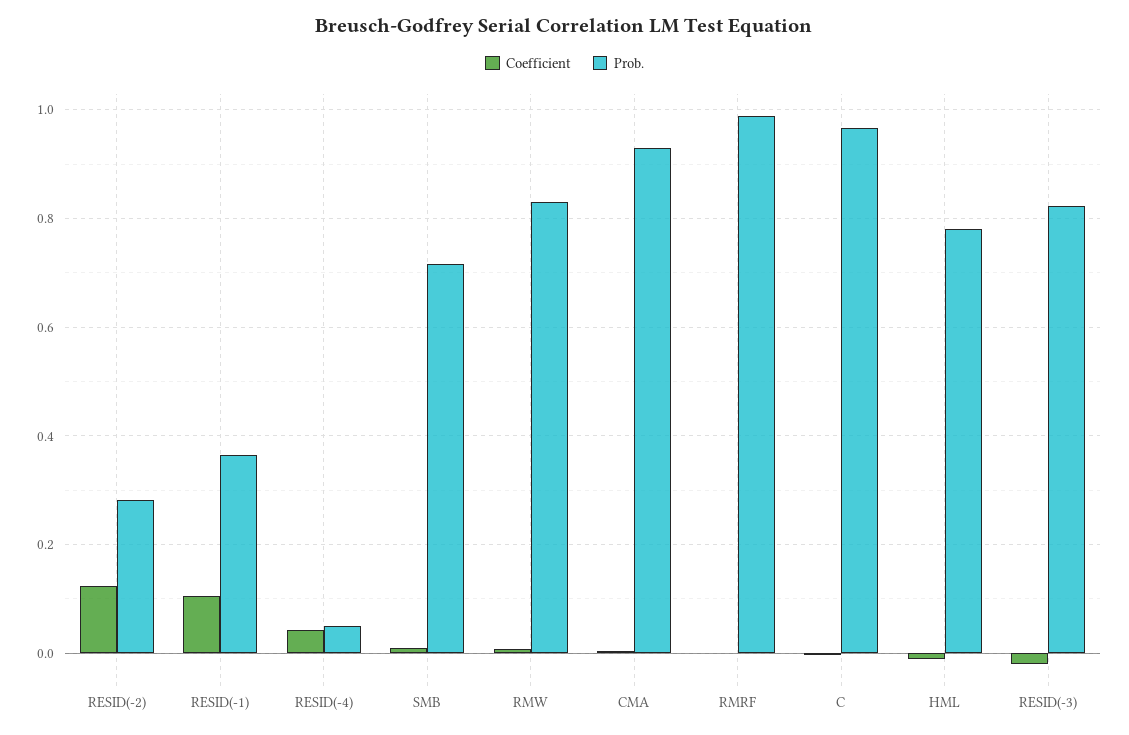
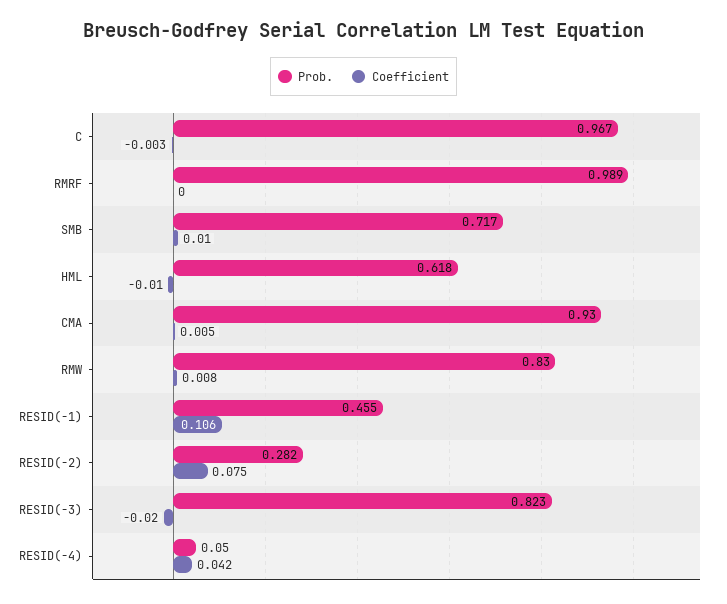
  {
    "Coefficient": {
-     "RESID(-2)": 0.12,
+     "RESID(-2)": 0.075,
      "RESID(-1)": 0.106,
      "RESID(-4)": 0.042,
      "SMB": 0.01,
      "RMW": 0.008,
      "CMA": 0.005,
      "RMRF": 0,
      "C": -0.003,
      "HML": -0.01,
      "RESID(-3)": -0.02
    },
    "Prob.": {
      "RESID(-2)": 0.282,
-     "RESID(-1)": 0.36,
+     "RESID(-1)": 0.455,
      "RESID(-4)": 0.05,
      "SMB": 0.717,
      "RMW": 0.83,
      "CMA": 0.93,
      "RMRF": 0.989,
      "C": 0.967,
-     "HML": 0.78,
+     "HML": 0.618,
      "RESID(-3)": 0.823
    }
  }

